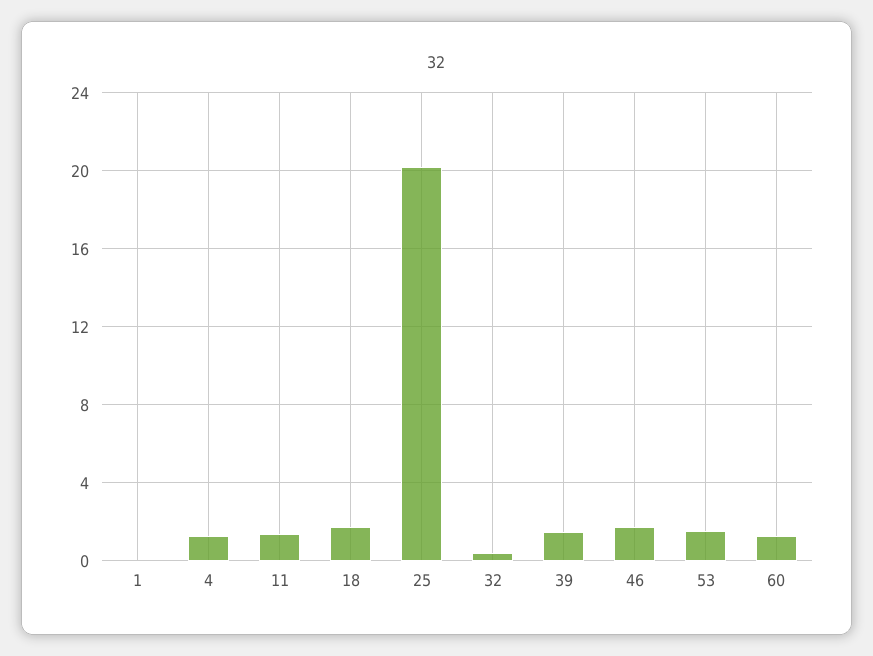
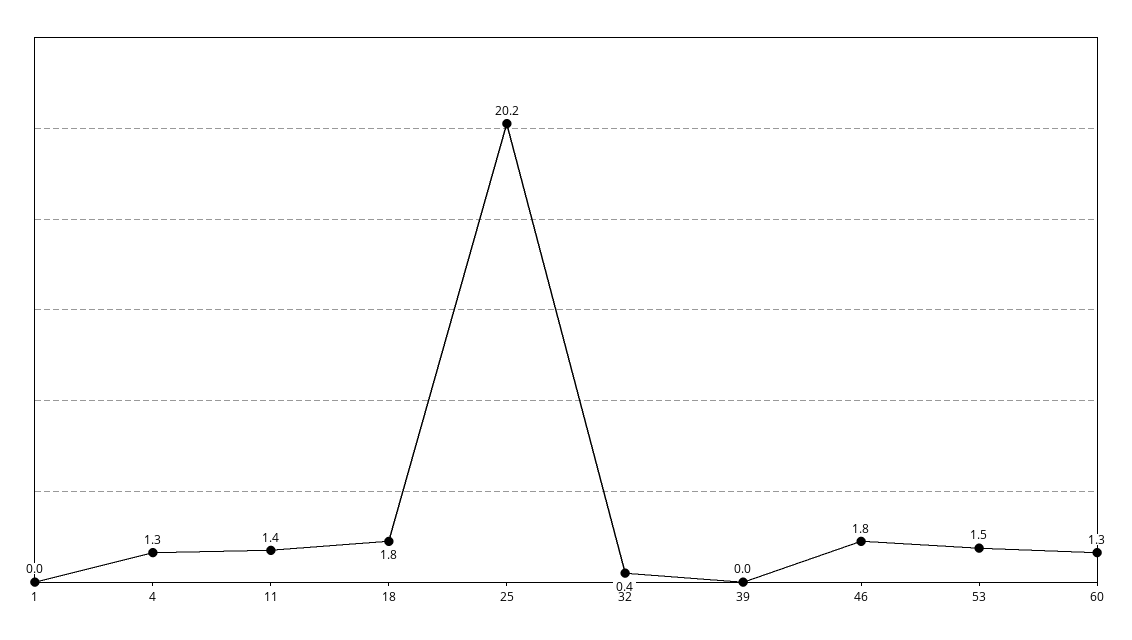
  {
    "1": 0,
    "4": 1.3,
    "11": 1.4,
    "18": 1.8,
    "25": 20.2,
    "32": 0.4,
-   "39": 1.5,
+   "39": 0,
    "46": 1.8,
    "53": 1.5,
    "60": 1.3
  }

